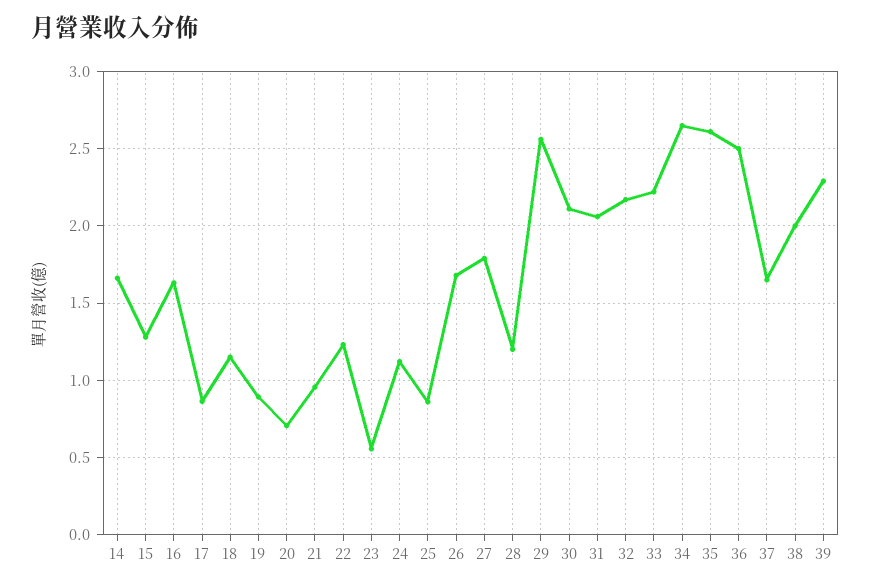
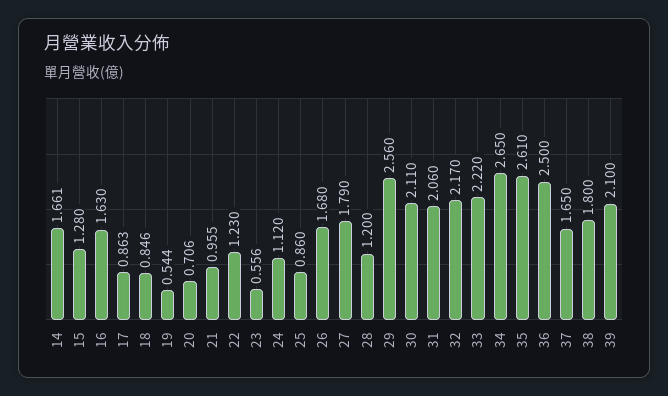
  {
    "14": 1.661,
    "15": 1.28,
    "16": 1.63,
    "17": 0.863,
-   "18": 1.15,
+   "18": 0.846,
-   "19": 0.9,
+   "19": 0.544,
    "20": 0.706,
    "21": 0.955,
    "22": 1.23,
    "23": 0.556,
    "24": 1.12,
    "25": 0.86,
    "26": 1.68,
    "27": 1.79,
    "28": 1.2,
    "29": 2.56,
    "30": 2.11,
    "31": 2.06,
    "32": 2.17,
    "33": 2.22,
    "34": 2.65,
    "35": 2.61,
    "36": 2.5,
    "37": 1.65,
-   "38": 2,
+   "38": 1.8,
-   "39": 2.3
+   "39": 2.1
  }

